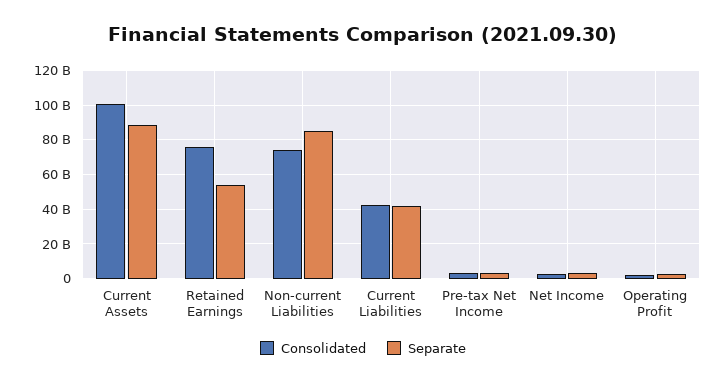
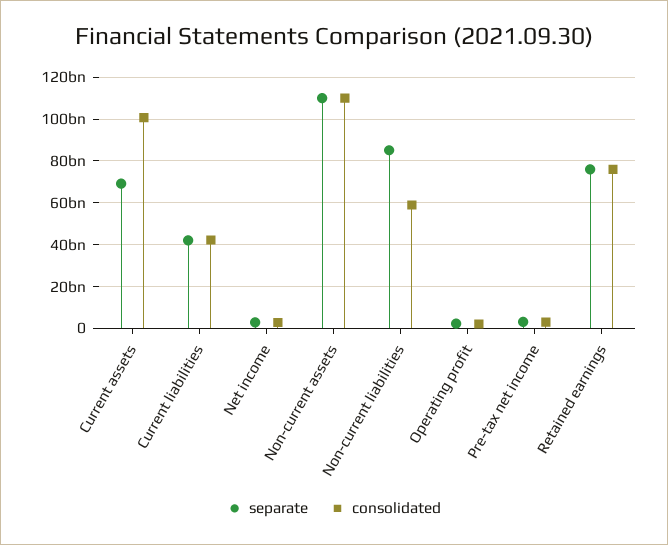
  {
    "Consolidated": {
      "Current Assets": 100000000000,
      "Retained Earnings": 75000000000,
-     "Non-current Liabilities": 75000000000,
+     "Non-current Liabilities": 60000000000,
      "Current Liabilities": 40000000000,
      "Pre-tax Net Income": 5000000000,
      "Net Income": 5000000000,
-     "Operating Profit": 0
+     "Operating Profit": 0,
+     "Non-current assets": 110000000000
    },
    "Separate": {
-     "Current Assets": 90000000000,
+     "Current Assets": 70000000000,
-     "Retained Earnings": 55000000000,
+     "Retained Earnings": 75000000000,
      "Non-current Liabilities": 85000000000,
      "Current Liabilities": 40000000000,
      "Pre-tax Net Income": 5000000000,
      "Net Income": 5000000000,
-     "Operating Profit": 0
+     "Operating Profit": 0,
+     "Non-current assets": 110000000000
    }
  }

